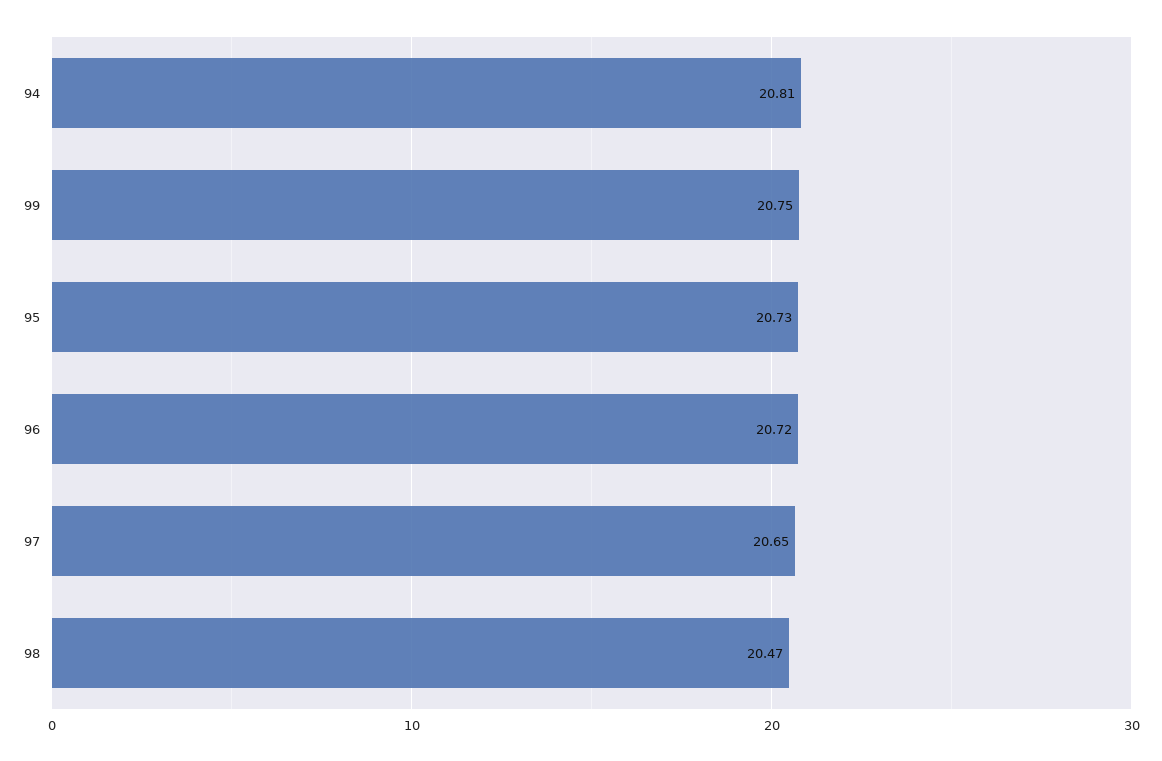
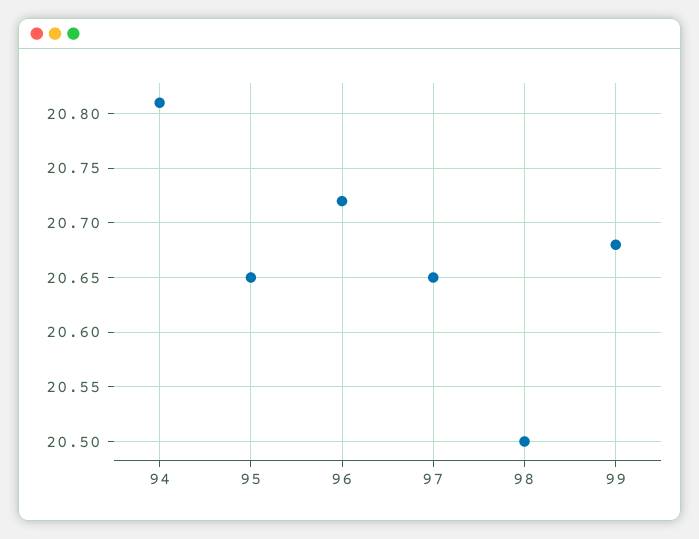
  {
    "94": 20.81,
-   "99": 20.75,
+   "99": 20.68,
-   "95": 20.73,
+   "95": 20.65,
    "96": 20.72,
    "97": 20.65,
-   "98": 20.47
+   "98": 20.5
  }

